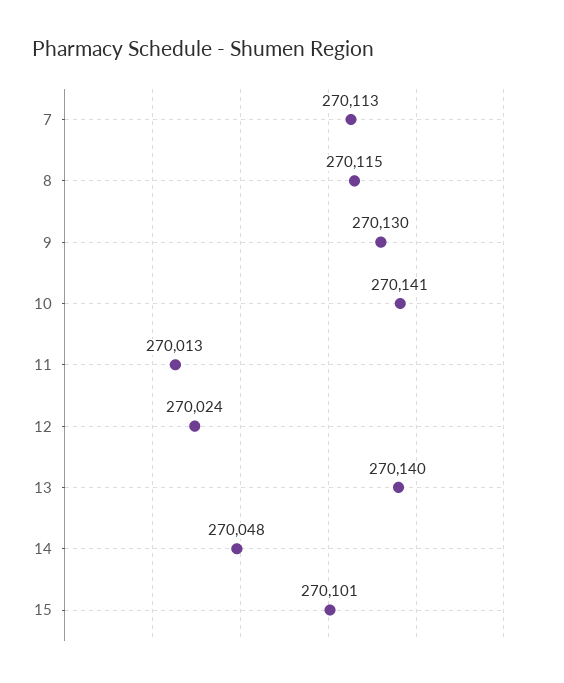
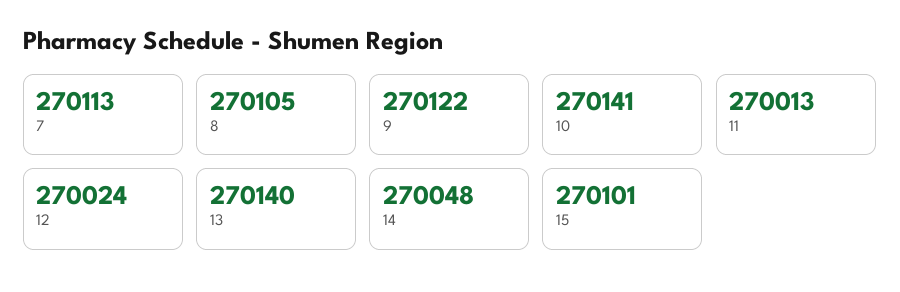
  {
    "7": 270113,
-   "8": 270115,
+   "8": 270105,
-   "9": 270130,
+   "9": 270122,
    "10": 270141,
    "11": 270013,
    "12": 270024,
    "13": 270140,
    "14": 270048,
    "15": 270101
  }

